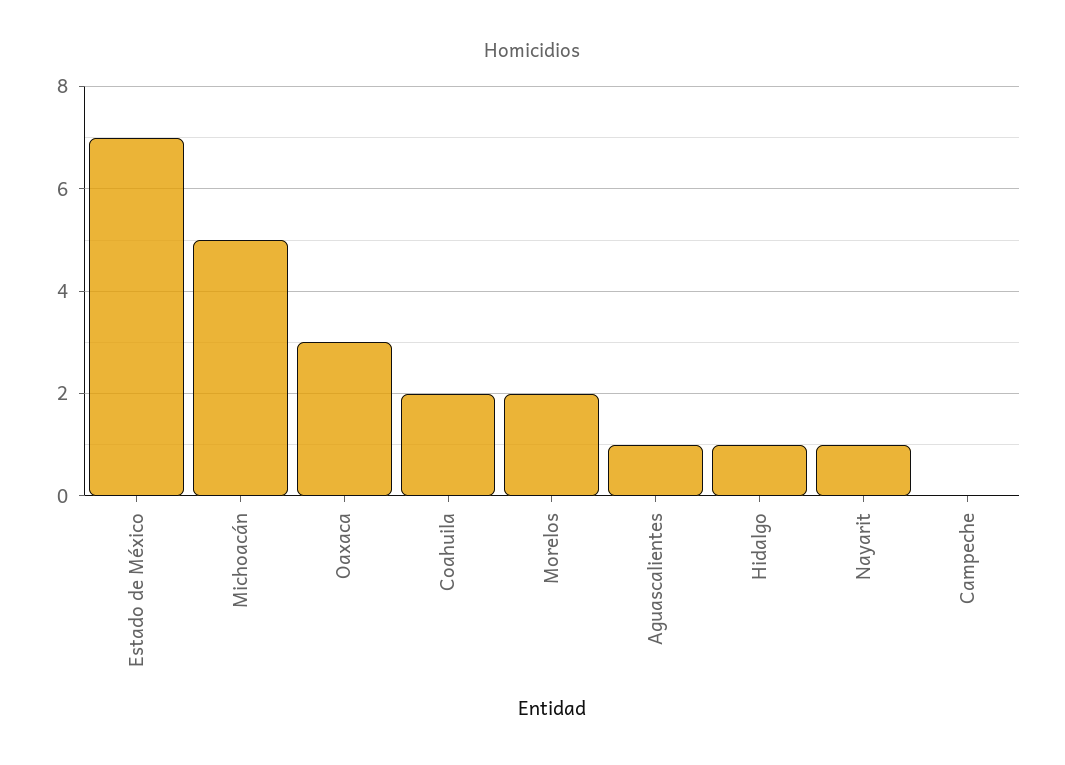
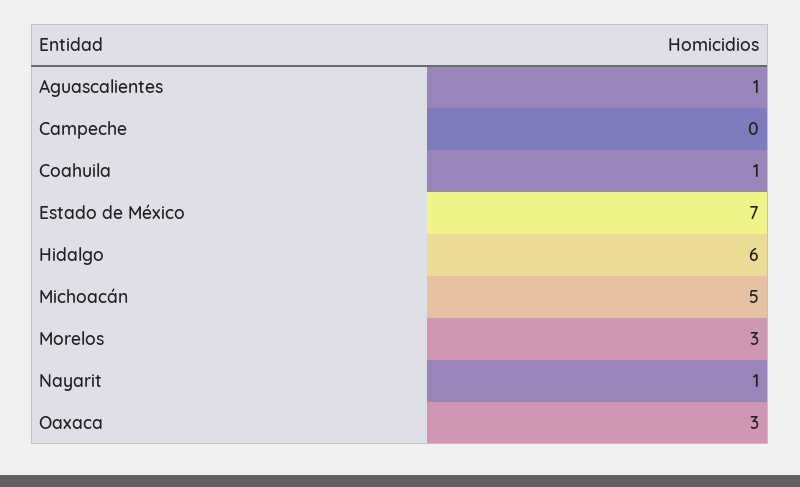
  {
    "Estado de México": 7,
    "Michoacán": 5,
    "Oaxaca": 3,
-   "Coahuila": 2,
+   "Coahuila": 1,
-   "Morelos": 2,
+   "Morelos": 3,
    "Aguascalientes": 1,
-   "Hidalgo": 1,
+   "Hidalgo": 6,
    "Nayarit": 1,
    "Campeche": 0
  }

